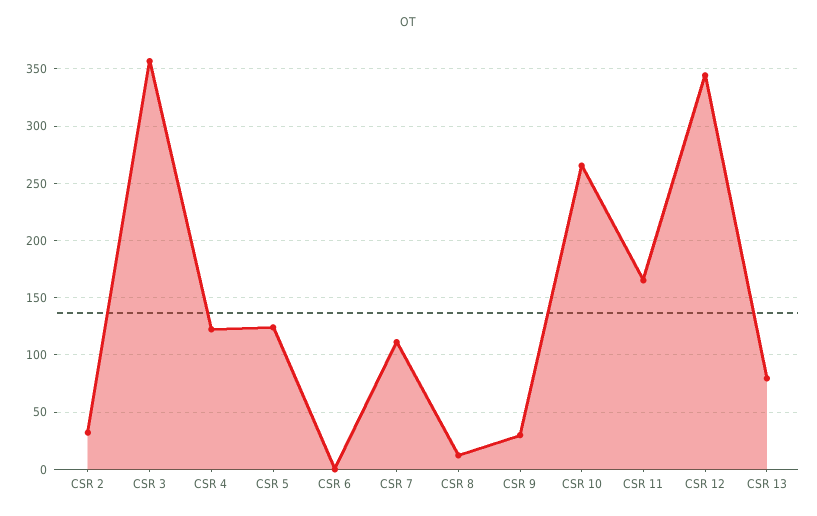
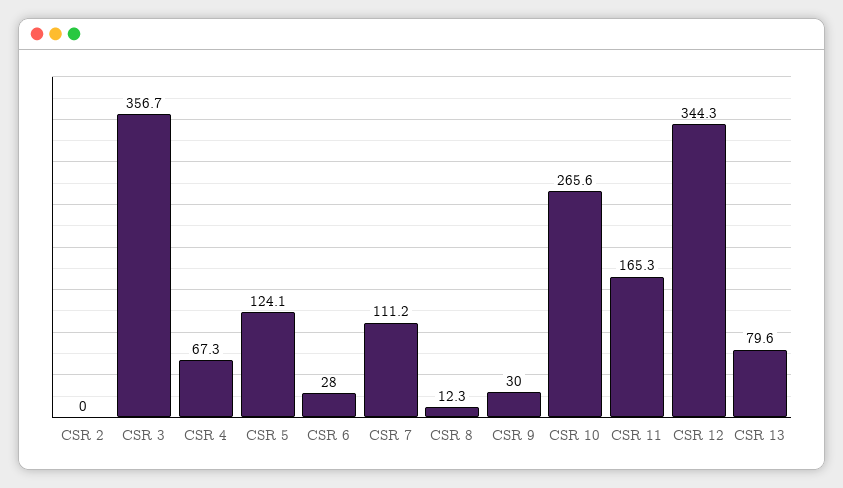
  {
-   "CSR 2": 30,
+   "CSR 2": 0,
    "CSR 3": 356.7,
-   "CSR 4": 120,
+   "CSR 4": 67.3,
    "CSR 5": 124.1,
-   "CSR 6": 0,
+   "CSR 6": 28,
    "CSR 7": 111.2,
    "CSR 8": 12.3,
    "CSR 9": 30,
    "CSR 10": 265.6,
    "CSR 11": 165.3,
    "CSR 12": 344.3,
    "CSR 13": 79.6
  }

